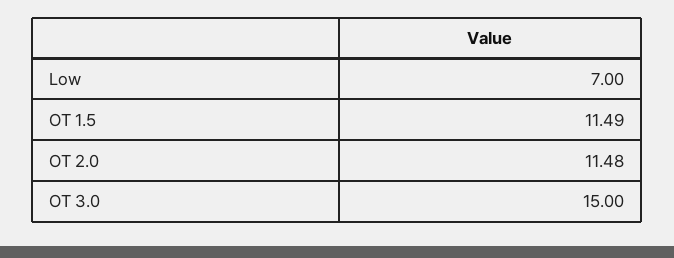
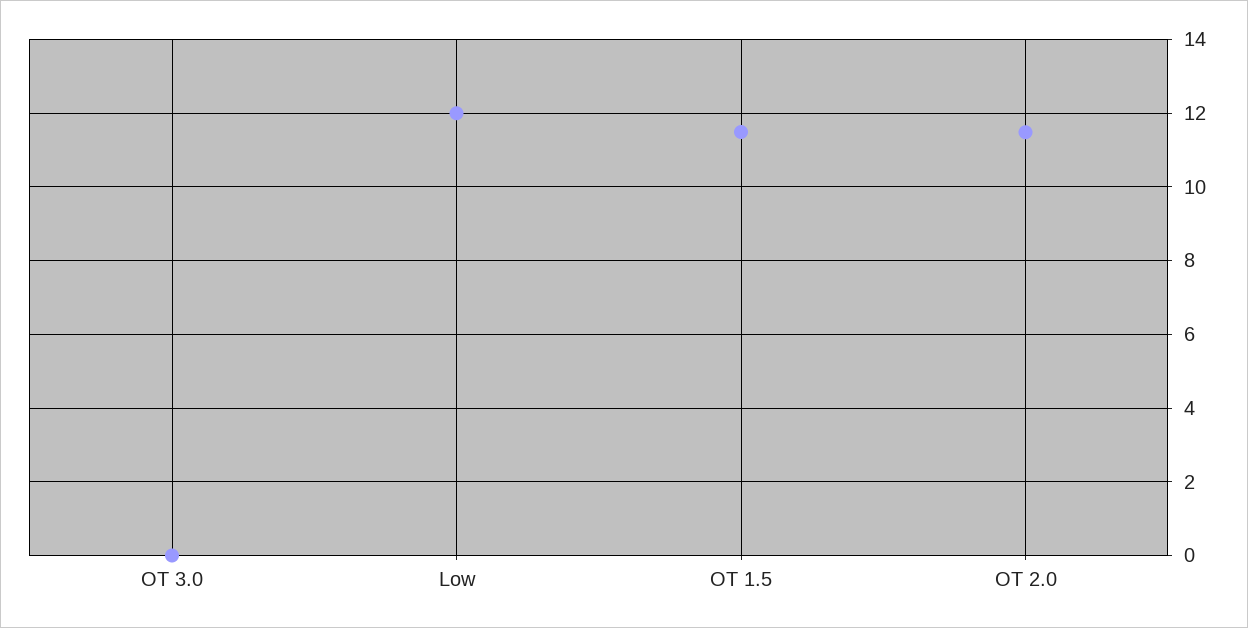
  {
-   "Low": 7,
+   "Low": 12,
    "OT 1.5": 11.49,
    "OT 2.0": 11.48,
-   "OT 3.0": 15
+   "OT 3.0": 0
  }

